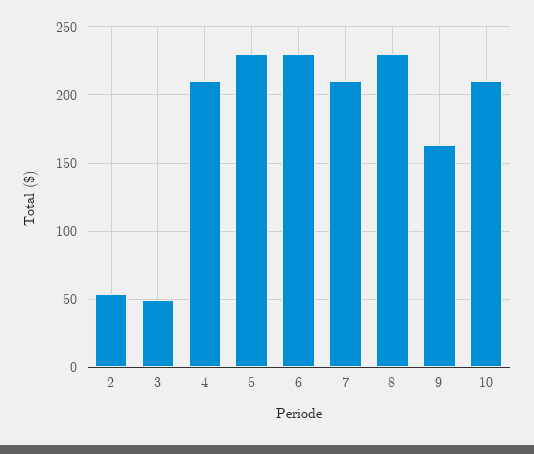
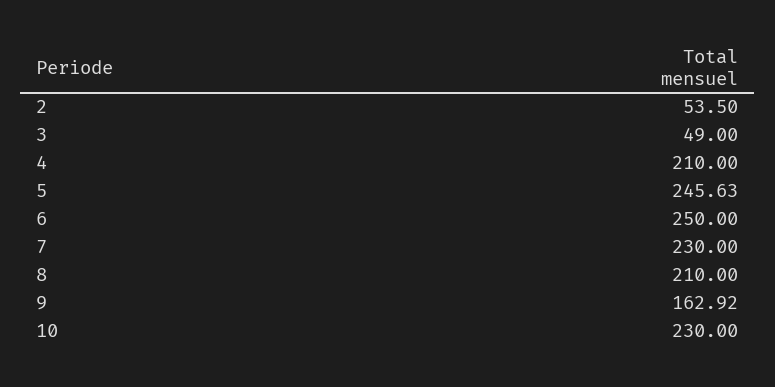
  {
    "2": 53.5,
    "3": 49,
    "4": 210,
-   "5": 230,
+   "5": 245.63,
-   "6": 230,
+   "6": 250,
-   "7": 210,
+   "7": 230,
-   "8": 230,
+   "8": 210,
    "9": 162.92,
-   "10": 210
+   "10": 230
  }

